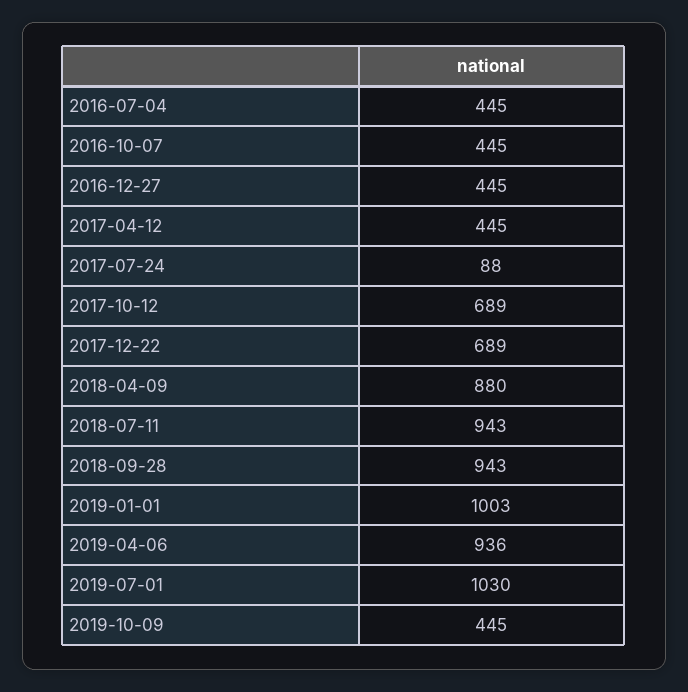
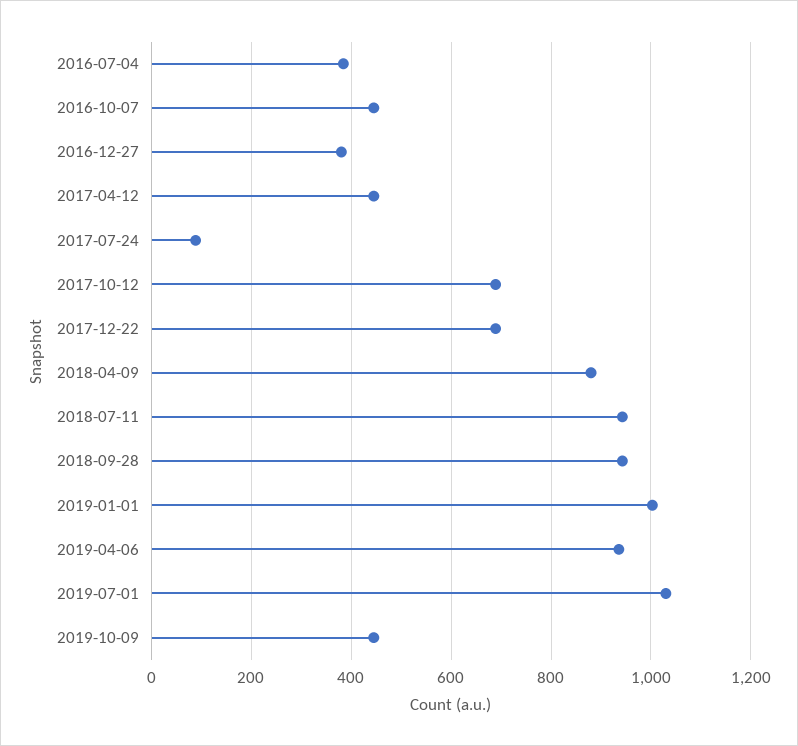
  {
-   "2016-07-04": 445,
+   "2016-07-04": 380,
    "2016-10-07": 445,
-   "2016-12-27": 445,
+   "2016-12-27": 380,
    "2017-04-12": 445,
    "2017-07-24": 88,
    "2017-10-12": 689,
    "2017-12-22": 689,
    "2018-04-09": 880,
    "2018-07-11": 943,
    "2018-09-28": 943,
    "2019-01-01": 1003,
    "2019-04-06": 936,
    "2019-07-01": 1030,
    "2019-10-09": 445
  }

